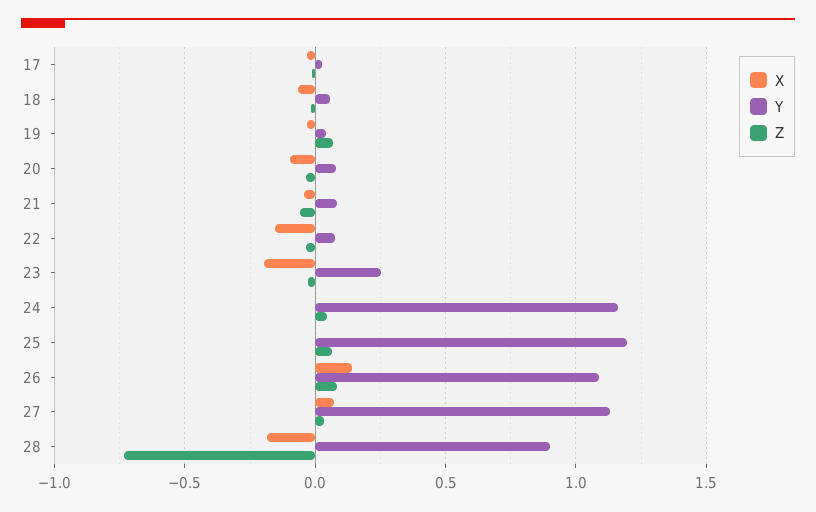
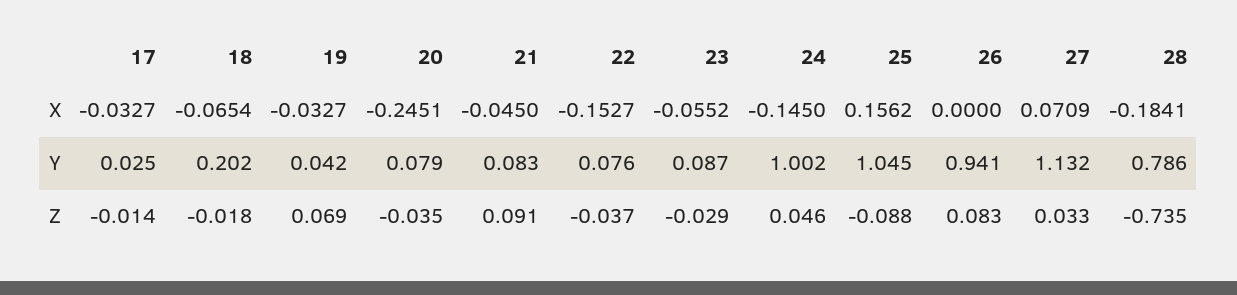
  {
    "X": {
      "17": -0.0327,
      "18": -0.0654,
      "19": -0.0327,
-     "20": -0.1,
+     "20": -0.2451,
      "21": -0.045,
      "22": -0.1527,
-     "23": -0.2,
+     "23": -0.0552,
-     "24": 0,
+     "24": -0.145,
-     "25": 0,
+     "25": 0.1562,
-     "26": 0.15,
+     "26": 0,
      "27": 0.0709,
      "28": -0.1841
    },
    "Y": {
      "17": 0.025,
-     "18": 0.05,
+     "18": 0.202,
      "19": 0.042,
      "20": 0.079,
      "21": 0.083,
      "22": 0.076,
-     "23": 0.25,
+     "23": 0.087,
-     "24": 1.15,
+     "24": 1.002,
-     "25": 1.2,
+     "25": 1.045,
-     "26": 1.1,
+     "26": 0.941,
      "27": 1.132,
-     "28": 0.9
+     "28": 0.786
    },
    "Z": {
      "17": -0.014,
      "18": -0.018,
      "19": 0.069,
      "20": -0.035,
-     "21": -0.05,
+     "21": 0.091,
      "22": -0.037,
      "23": -0.029,
      "24": 0.046,
-     "25": 0.05,
+     "25": -0.088,
      "26": 0.083,
      "27": 0.033,
      "28": -0.735
    }
  }

